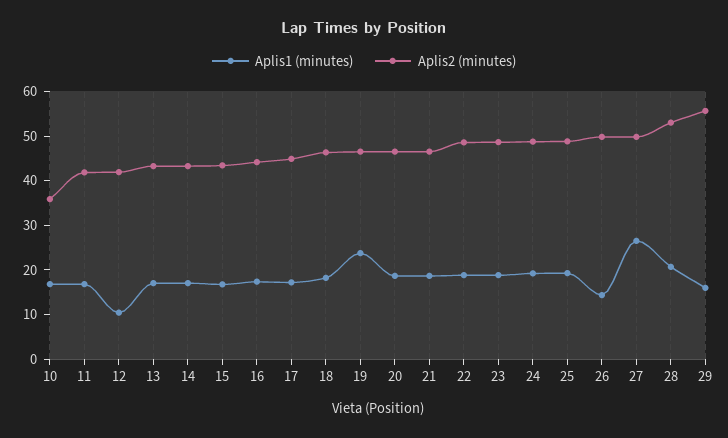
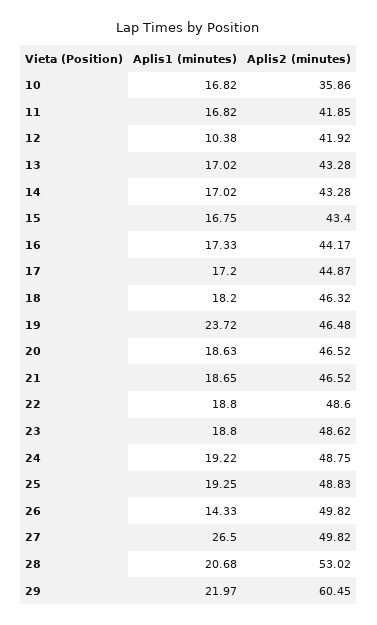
  {
    "Aplis1 (minutes)": {
      "10": 16.82,
      "11": 16.82,
      "12": 10.38,
      "13": 17.02,
      "14": 17.02,
      "15": 16.75,
      "16": 17.33,
      "17": 17.2,
      "18": 18.2,
      "19": 23.72,
      "20": 18.63,
      "21": 18.65,
      "22": 18.8,
      "23": 18.8,
      "24": 19.22,
      "25": 19.25,
      "26": 14.33,
      "27": 26.5,
      "28": 20.68,
-     "29": 16
+     "29": 21.97
    },
    "Aplis2 (minutes)": {
      "10": 35.86,
      "11": 41.85,
      "12": 41.92,
      "13": 43.28,
      "14": 43.28,
      "15": 43.4,
      "16": 44.17,
      "17": 44.87,
      "18": 46.32,
      "19": 46.48,
      "20": 46.52,
      "21": 46.52,
      "22": 48.6,
      "23": 48.62,
      "24": 48.75,
      "25": 48.83,
      "26": 49.82,
      "27": 49.82,
      "28": 53.02,
-     "29": 56
+     "29": 60.45
    }
  }

